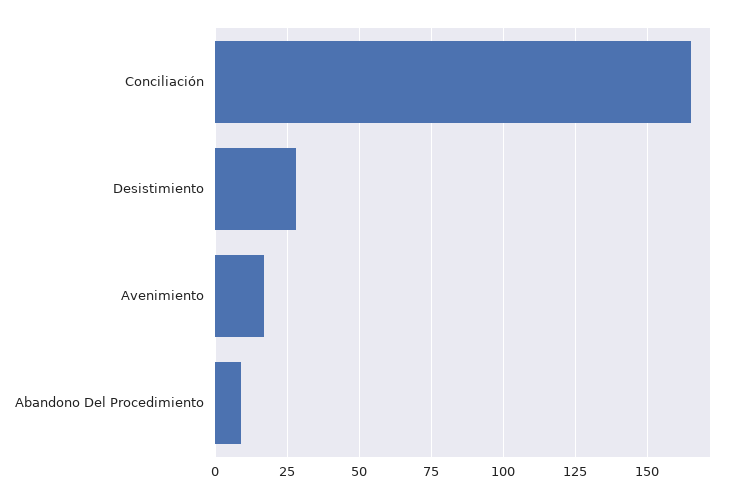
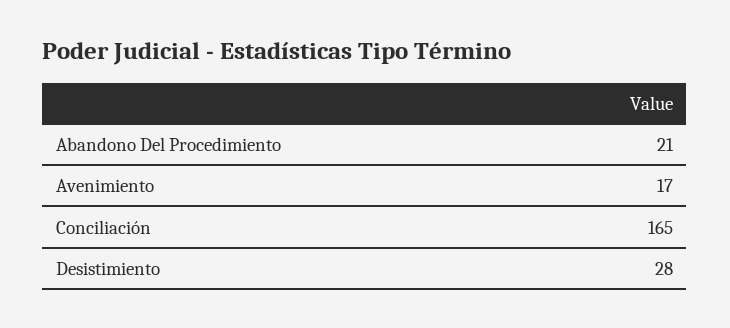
  {
    "Conciliación": 165,
    "Desistimiento": 28,
    "Avenimiento": 17,
-   "Abandono Del Procedimiento": 10
+   "Abandono Del Procedimiento": 21
  }

